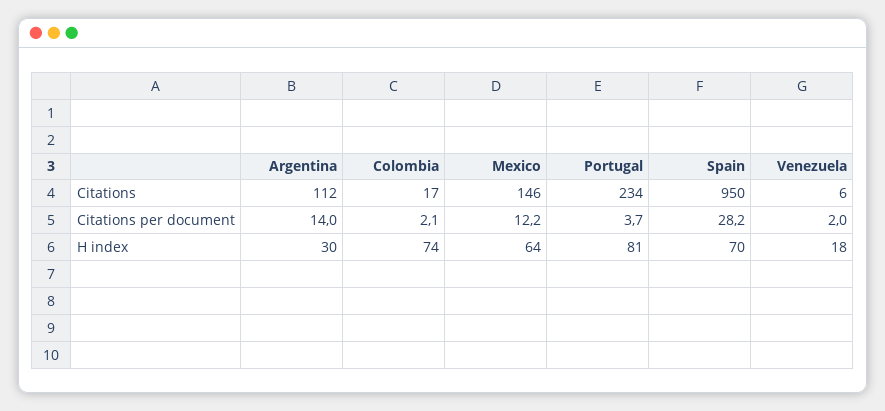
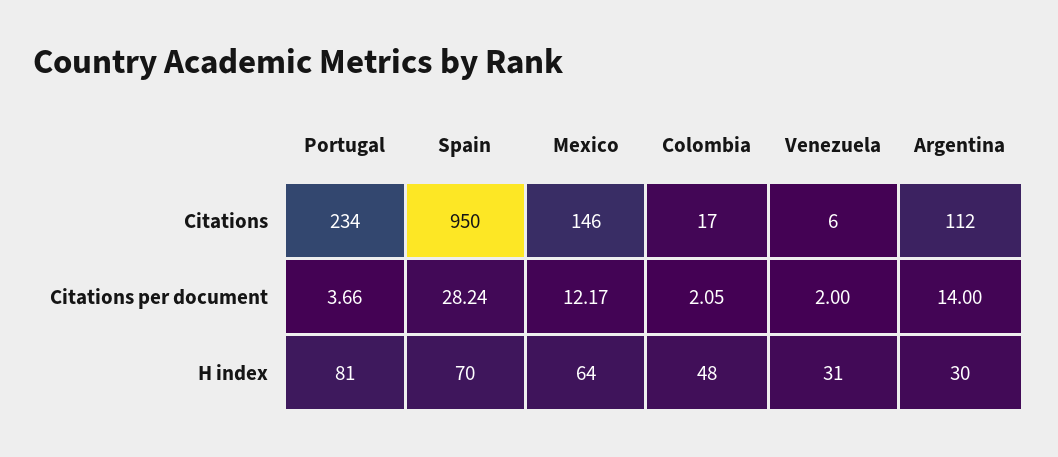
  {
    "Argentina": {
      "Citations": 112,
      "Citations per document": 14,
      "H index": 30
    },
    "Colombia": {
      "Citations": 17,
      "Citations per document": 2.05,
-     "H index": 74
+     "H index": 48
    },
    "Mexico": {
      "Citations": 146,
      "Citations per document": 12.17,
      "H index": 64
    },
    "Portugal": {
      "Citations": 234,
      "Citations per document": 3.66,
      "H index": 81
    },
    "Spain": {
      "Citations": 950,
      "Citations per document": 28.24,
      "H index": 70
    },
    "Venezuela": {
      "Citations": 6,
      "Citations per document": 2,
-     "H index": 18
+     "H index": 31
    }
  }

